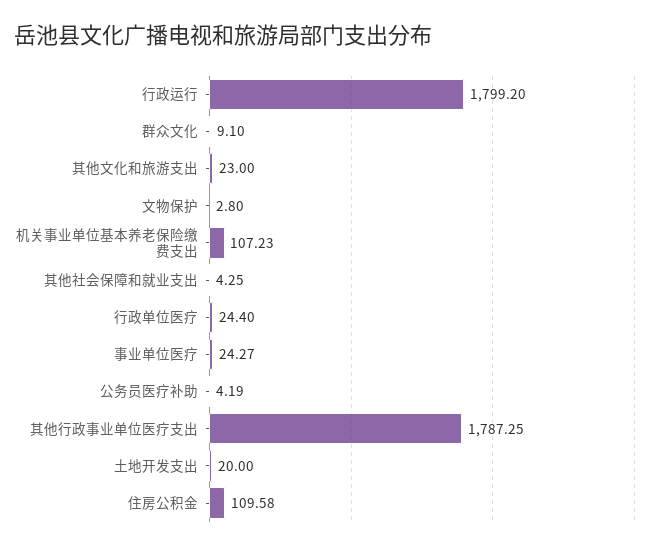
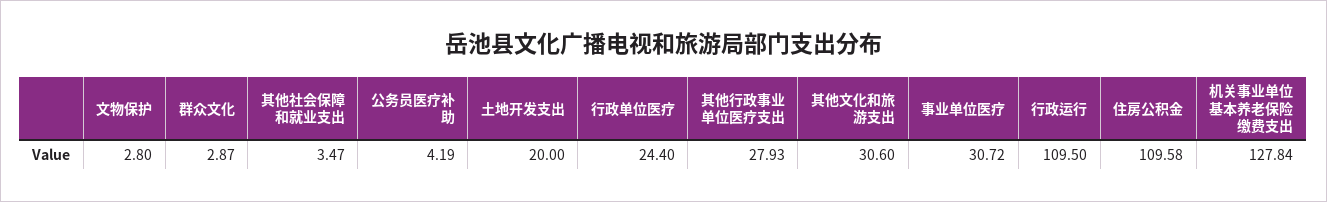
  {
-   "行政运行": 1799.2,
+   "行政运行": 109.5,
-   "群众文化": 9.1,
+   "群众文化": 2.87,
-   "其他文化和旅游支出": 23,
+   "其他文化和旅游支出": 30.6,
    "文物保护": 2.8,
-   "机关事业单位基本养老保险缴费支出": 107.23,
+   "机关事业单位基本养老保险缴费支出": 127.84,
-   "其他社会保障和就业支出": 4.25,
+   "其他社会保障和就业支出": 3.47,
    "行政单位医疗": 24.4,
-   "事业单位医疗": 24.27,
+   "事业单位医疗": 30.72,
    "公务员医疗补助": 4.19,
-   "其他行政事业单位医疗支出": 1787.25,
+   "其他行政事业单位医疗支出": 27.93,
    "土地开发支出": 20,
    "住房公积金": 109.58
  }

